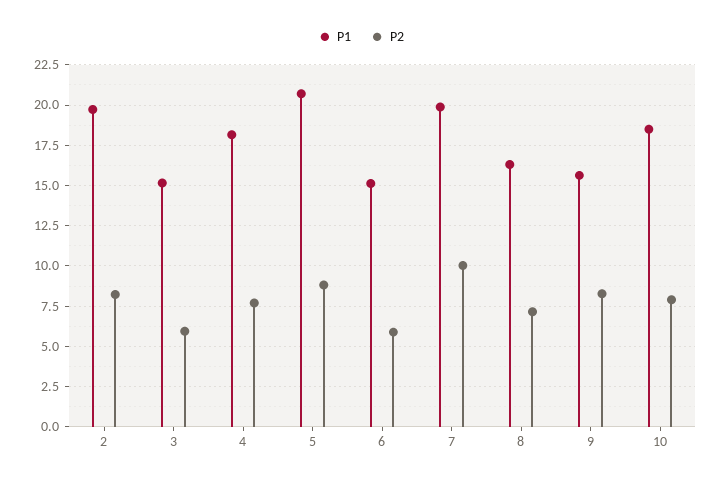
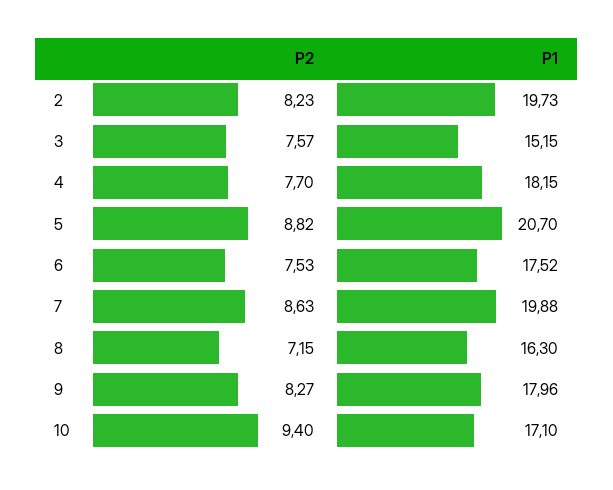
  {
    "P1": {
      "2": 19.73,
      "3": 15.15,
      "4": 18.15,
      "5": 20.7,
-     "6": 15,
+     "6": 17.52,
      "7": 19.88,
      "8": 16.3,
-     "9": 15.5,
+     "9": 17.96,
-     "10": 18.5
+     "10": 17.1
    },
    "P2": {
      "2": 8.23,
-     "3": 6,
+     "3": 7.57,
      "4": 7.7,
      "5": 8.82,
-     "6": 6,
+     "6": 7.53,
-     "7": 10,
+     "7": 8.63,
      "8": 7.15,
      "9": 8.27,
-     "10": 8
+     "10": 9.4
    }
  }

